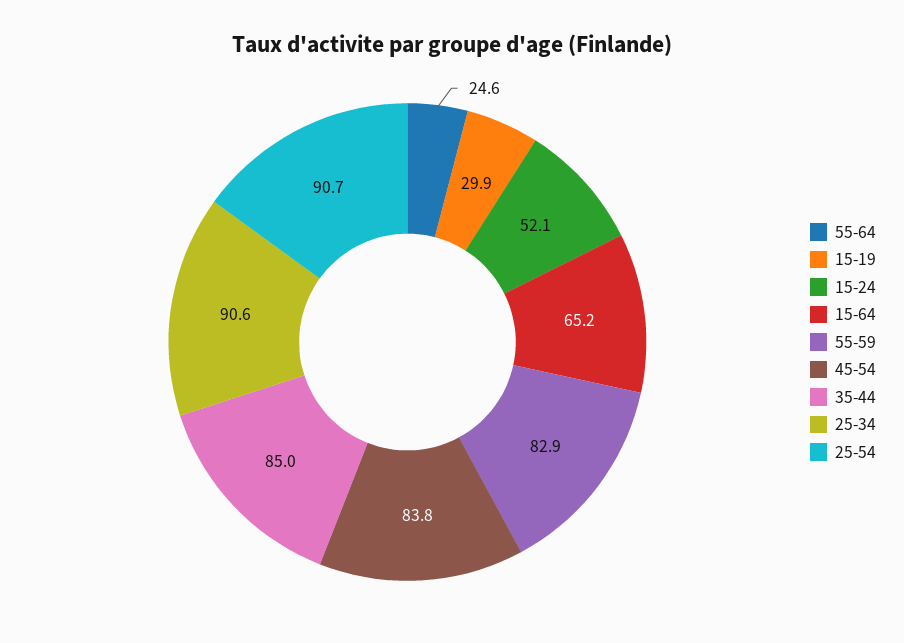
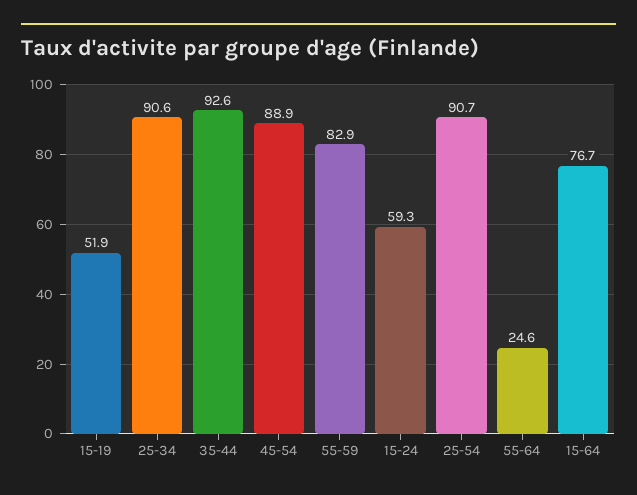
  {
    "55-64": 24.6,
-   "15-19": 29.9,
+   "15-19": 51.9,
-   "15-24": 52.1,
+   "15-24": 59.3,
-   "15-64": 65.2,
+   "15-64": 76.7,
    "55-59": 82.9,
-   "45-54": 83.8,
+   "45-54": 88.9,
-   "35-44": 85,
+   "35-44": 92.6,
    "25-34": 90.6,
    "25-54": 90.7
  }

